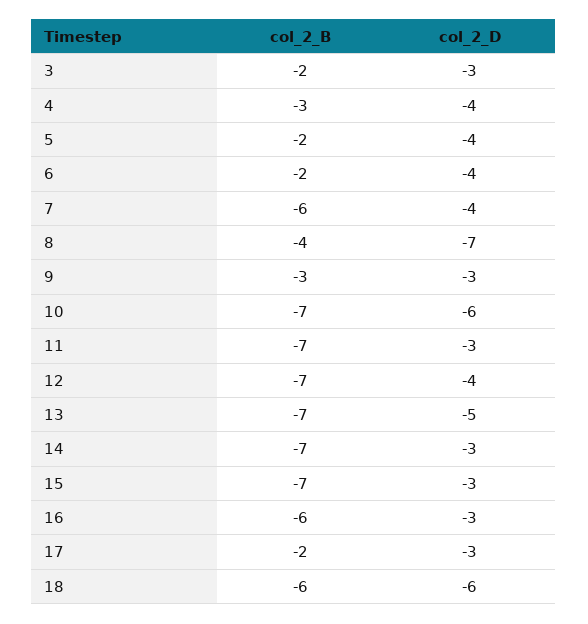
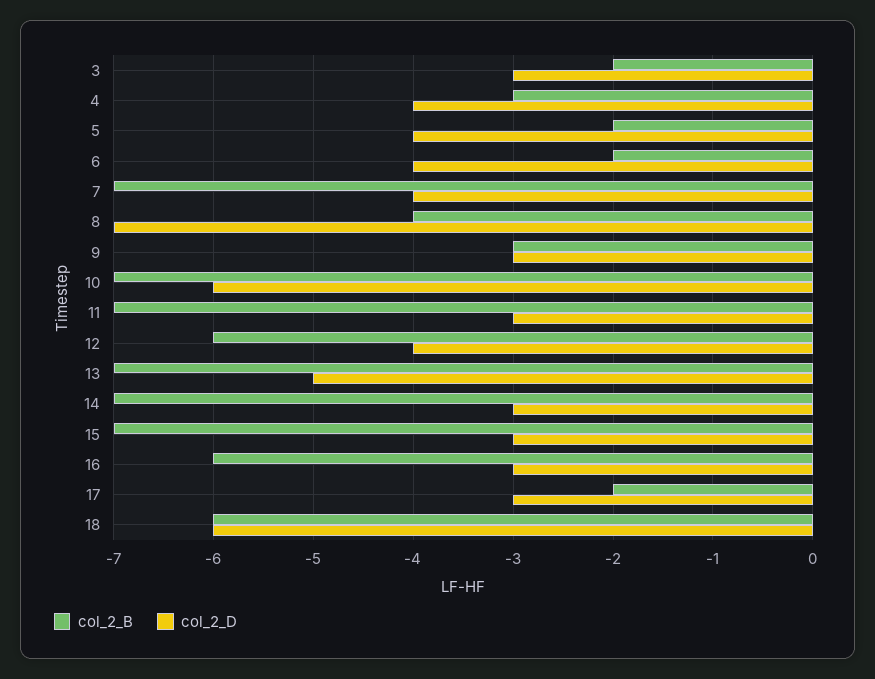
  {
    "col_2_B": {
      "3": -2,
      "4": -3,
      "5": -2,
      "6": -2,
-     "7": -6,
+     "7": -7,
      "8": -4,
      "9": -3,
      "10": -7,
      "11": -7,
-     "12": -7,
+     "12": -6,
      "13": -7,
      "14": -7,
      "15": -7,
      "16": -6,
      "17": -2,
      "18": -6
    },
    "col_2_D": {
      "3": -3,
      "4": -4,
      "5": -4,
      "6": -4,
      "7": -4,
      "8": -7,
      "9": -3,
      "10": -6,
      "11": -3,
      "12": -4,
      "13": -5,
      "14": -3,
      "15": -3,
      "16": -3,
      "17": -3,
      "18": -6
    }
  }

